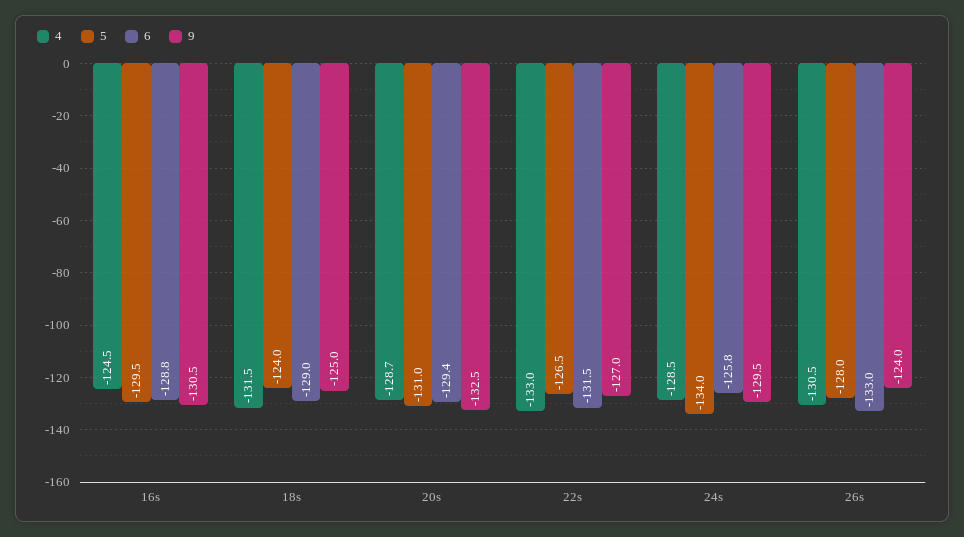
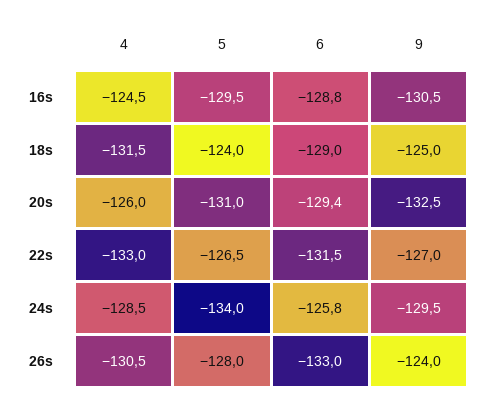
  {
    "4": {
      "16s": -124.5,
      "18s": -131.5,
-     "20s": -128.7,
+     "20s": -126,
      "22s": -133,
      "24s": -128.5,
      "26s": -130.5
    },
    "5": {
      "16s": -129.5,
      "18s": -124,
      "20s": -131,
      "22s": -126.5,
      "24s": -134,
      "26s": -128
    },
    "6": {
      "16s": -128.8,
      "18s": -129,
      "20s": -129.4,
      "22s": -131.5,
      "24s": -125.8,
      "26s": -133
    },
    "9": {
      "16s": -130.5,
      "18s": -125,
      "20s": -132.5,
      "22s": -127,
      "24s": -129.5,
      "26s": -124
    }
  }

